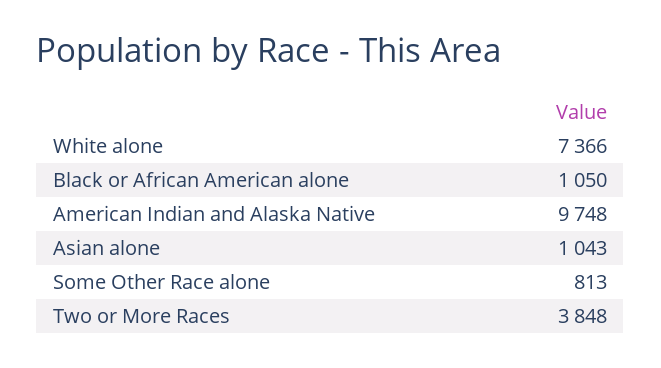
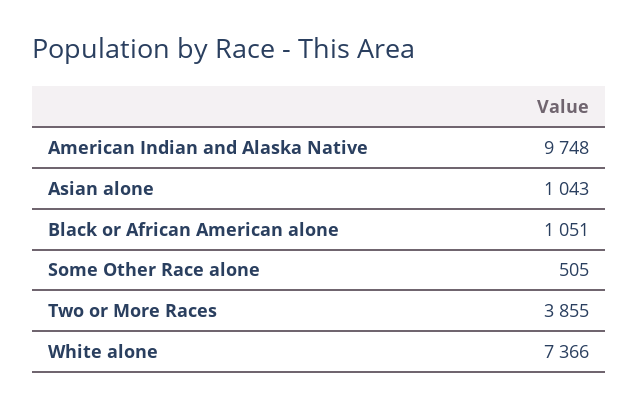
  {
    "White alone": 7366,
-   "Black or African American alone": 1050,
+   "Black or African American alone": 1051,
    "American Indian and Alaska Native": 9748,
    "Asian alone": 1043,
-   "Some Other Race alone": 813,
+   "Some Other Race alone": 505,
-   "Two or More Races": 3848
+   "Two or More Races": 3855
  }

